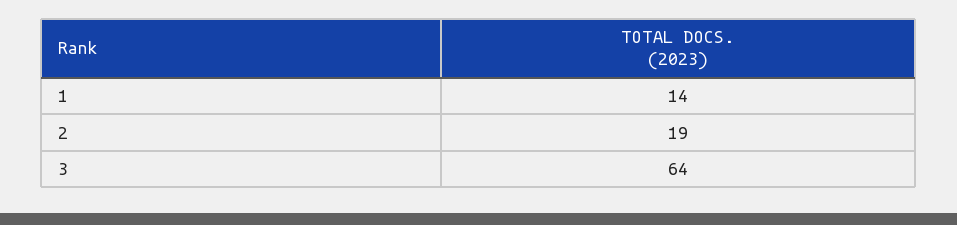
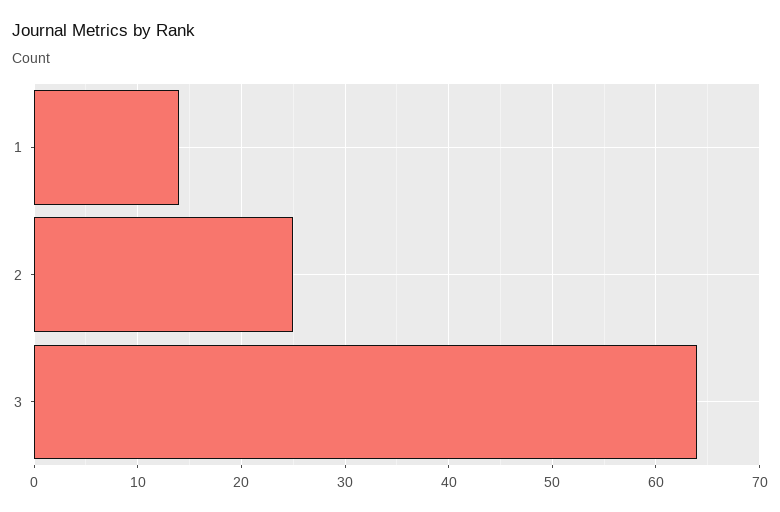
  {
    "1": 14,
-   "2": 19,
+   "2": 25,
    "3": 64
  }

